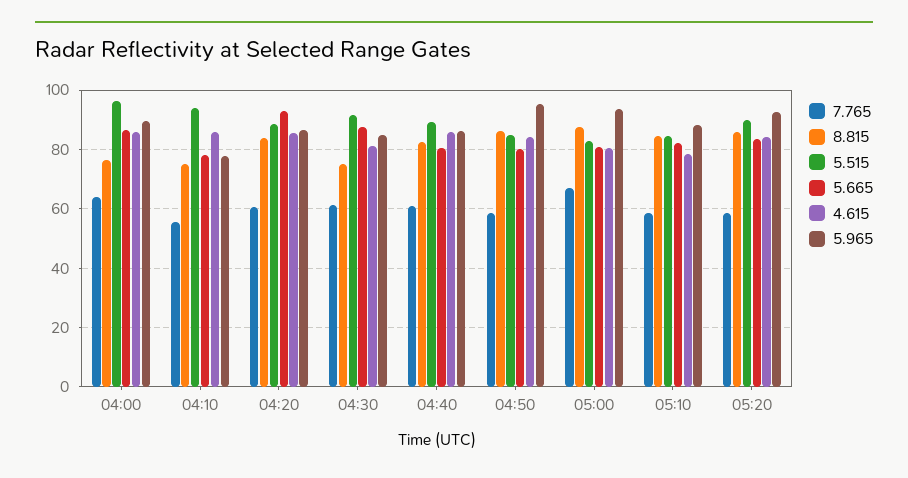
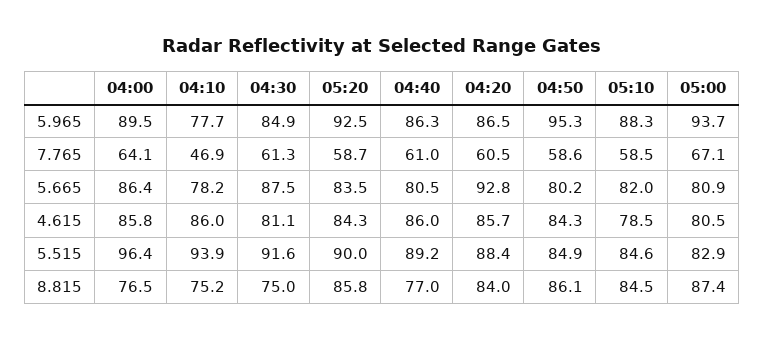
  {
    "7.765": {
      "04:00": 64.1,
-     "04:10": 55,
+     "04:10": 46.9,
      "04:20": 60.5,
      "04:30": 61.3,
      "04:40": 61,
      "04:50": 58.6,
      "05:00": 67.1,
      "05:10": 58.5,
      "05:20": 58.7
    },
    "8.815": {
      "04:00": 76.5,
      "04:10": 75.2,
      "04:20": 84,
      "04:30": 75,
-     "04:40": 82.5,
+     "04:40": 77,
      "04:50": 86.1,
      "05:00": 87.4,
      "05:10": 84.5,
      "05:20": 85.8
    },
    "5.515": {
      "04:00": 96.4,
      "04:10": 93.9,
      "04:20": 88.4,
      "04:30": 91.6,
      "04:40": 89.2,
      "04:50": 84.9,
      "05:00": 82.9,
      "05:10": 84.6,
      "05:20": 90
    },
    "5.665": {
      "04:00": 86.4,
      "04:10": 78.2,
      "04:20": 92.8,
      "04:30": 87.5,
      "04:40": 80.5,
      "04:50": 80.2,
      "05:00": 80.9,
      "05:10": 82,
      "05:20": 83.5
    },
    "4.615": {
      "04:00": 85.8,
      "04:10": 86,
      "04:20": 85.7,
      "04:30": 81.1,
      "04:40": 86,
      "04:50": 84.3,
      "05:00": 80.5,
      "05:10": 78.5,
      "05:20": 84.3
    },
    "5.965": {
      "04:00": 89.5,
      "04:10": 77.7,
      "04:20": 86.5,
      "04:30": 84.9,
      "04:40": 86.3,
      "04:50": 95.3,
      "05:00": 93.7,
      "05:10": 88.3,
      "05:20": 92.5
    }
  }

